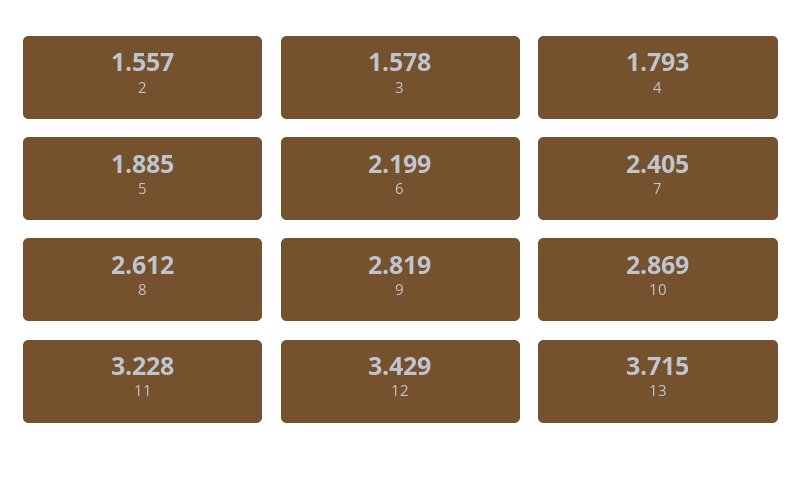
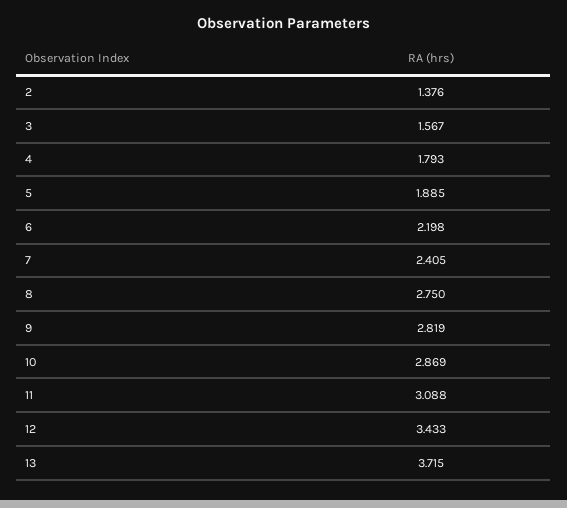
  {
-   "2": 1.557,
+   "2": 1.376,
-   "3": 1.578,
+   "3": 1.567,
    "4": 1.793,
    "5": 1.885,
-   "6": 2.199,
+   "6": 2.198,
    "7": 2.405,
-   "8": 2.612,
+   "8": 2.75,
    "9": 2.819,
    "10": 2.869,
-   "11": 3.228,
+   "11": 3.088,
-   "12": 3.429,
+   "12": 3.433,
    "13": 3.715
  }

